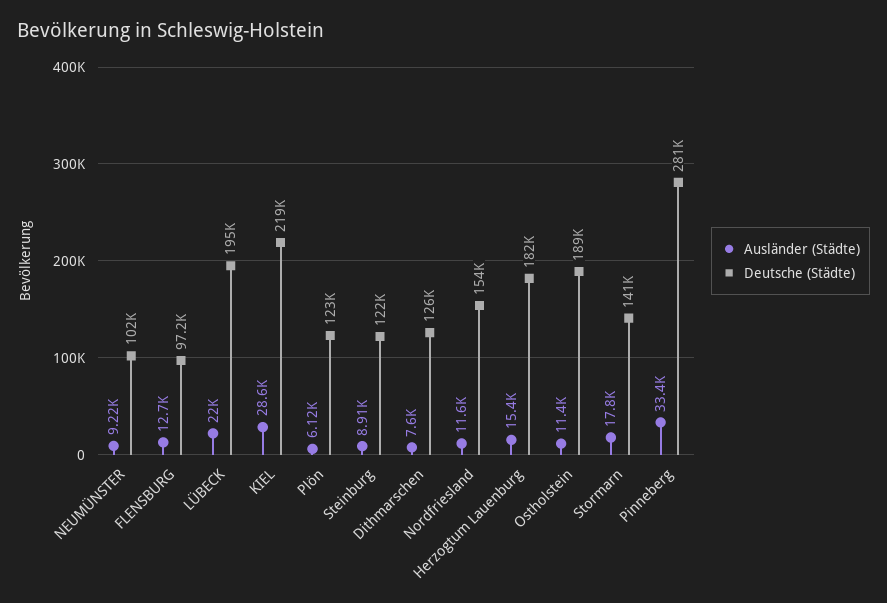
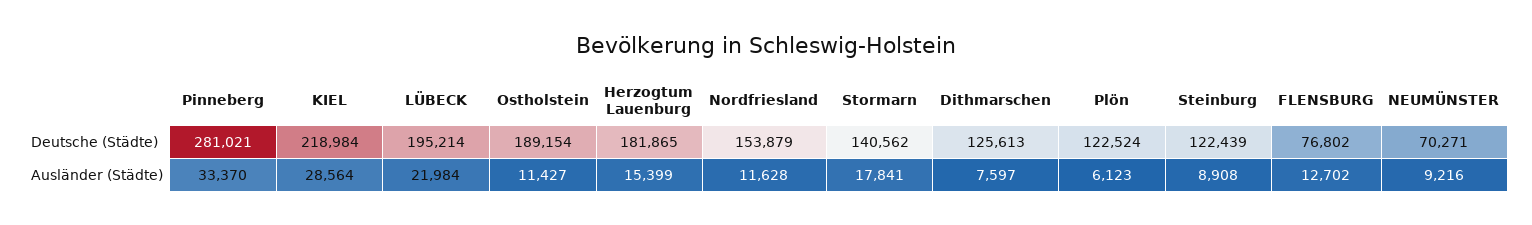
  {
    "Ausländer (Städte)": {
      "NEUMÜNSTER": 9216,
      "FLENSBURG": 12702,
      "LÜBECK": 21984,
      "KIEL": 28564,
      "Plön": 6123,
      "Steinburg": 8908,
      "Dithmarschen": 7597,
      "Nordfriesland": 11628,
      "Herzogtum Lauenburg": 15399,
      "Ostholstein": 11427,
      "Stormarn": 17841,
      "Pinneberg": 33370
    },
    "Deutsche (Städte)": {
-     "NEUMÜNSTER": 102000,
+     "NEUMÜNSTER": 70271,
-     "FLENSBURG": 97200,
+     "FLENSBURG": 76802,
      "LÜBECK": 195214,
      "KIEL": 218984,
      "Plön": 122524,
      "Steinburg": 122439,
      "Dithmarschen": 125613,
      "Nordfriesland": 153879,
      "Herzogtum Lauenburg": 181865,
      "Ostholstein": 189154,
      "Stormarn": 140562,
      "Pinneberg": 281021
    }
  }

